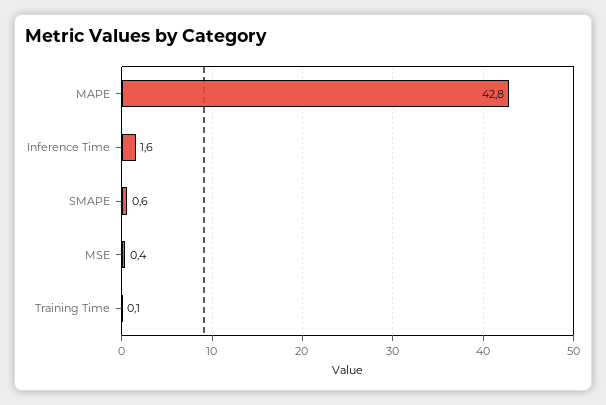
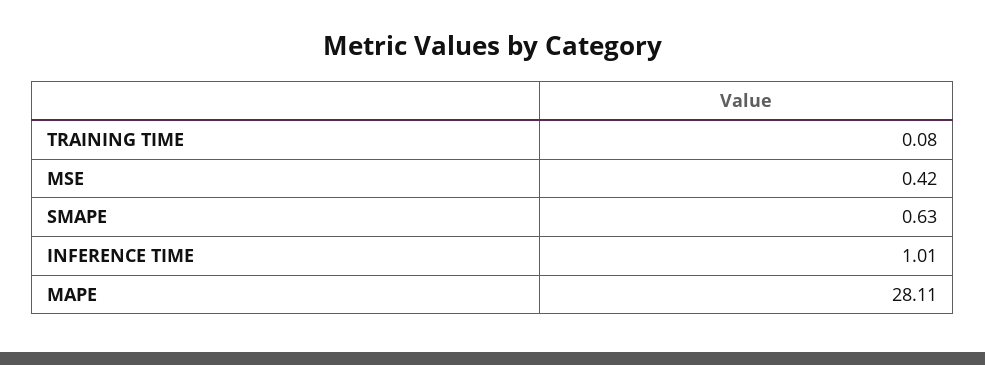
  {
-   "MAPE": 42.8,
+   "MAPE": 28.11,
-   "Inference Time": 1.6,
+   "Inference Time": 1.01,
    "SMAPE": 0.63,
    "MSE": 0.42,
    "Training Time": 0.08
  }

